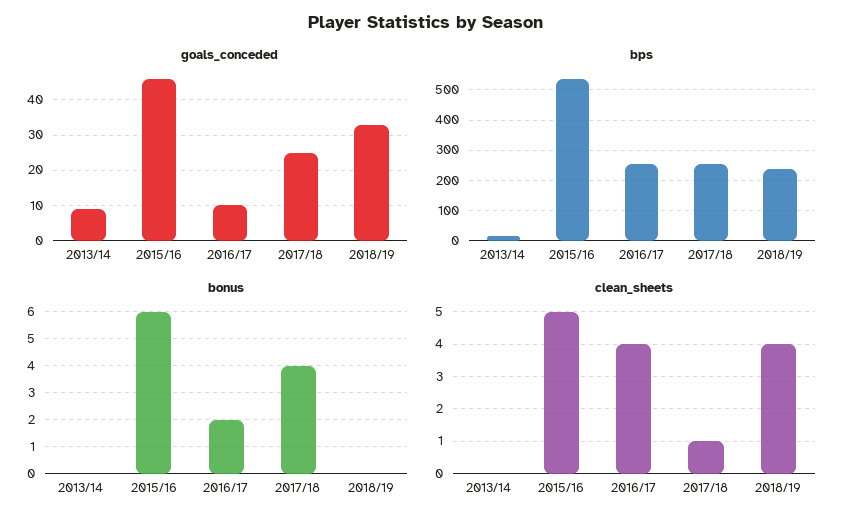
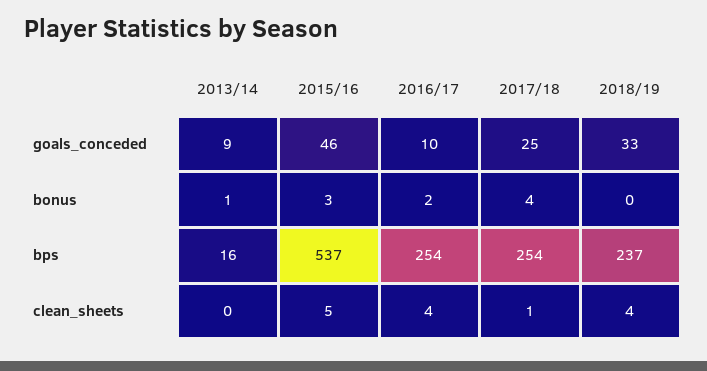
  {
    "goals_conceded": {
      "2013/14": 9,
      "2015/16": 46,
      "2016/17": 10,
      "2017/18": 25,
      "2018/19": 33
    },
    "bps": {
      "2013/14": 16,
      "2015/16": 537,
      "2016/17": 254,
      "2017/18": 254,
      "2018/19": 237
    },
    "bonus": {
-     "2013/14": 0,
+     "2013/14": 1,
-     "2015/16": 6,
+     "2015/16": 3,
      "2016/17": 2,
      "2017/18": 4,
      "2018/19": 0
    },
    "clean_sheets": {
      "2013/14": 0,
      "2015/16": 5,
      "2016/17": 4,
      "2017/18": 1,
      "2018/19": 4
    }
  }

